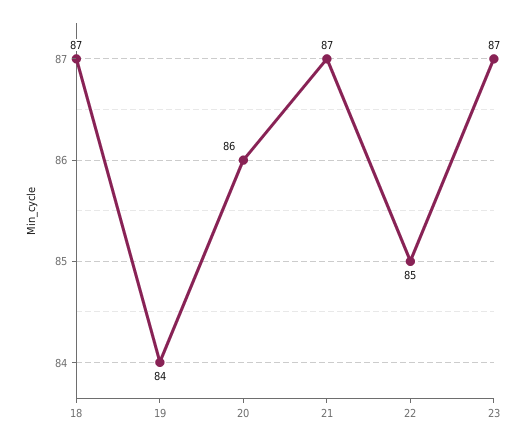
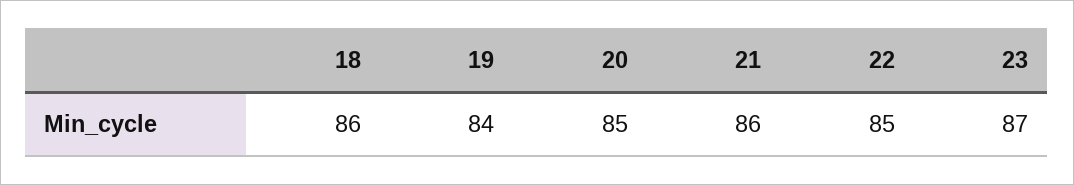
  {
-   "18": 87,
+   "18": 86,
    "19": 84,
-   "20": 86,
+   "20": 85,
-   "21": 87,
+   "21": 86,
    "22": 85,
    "23": 87
  }

